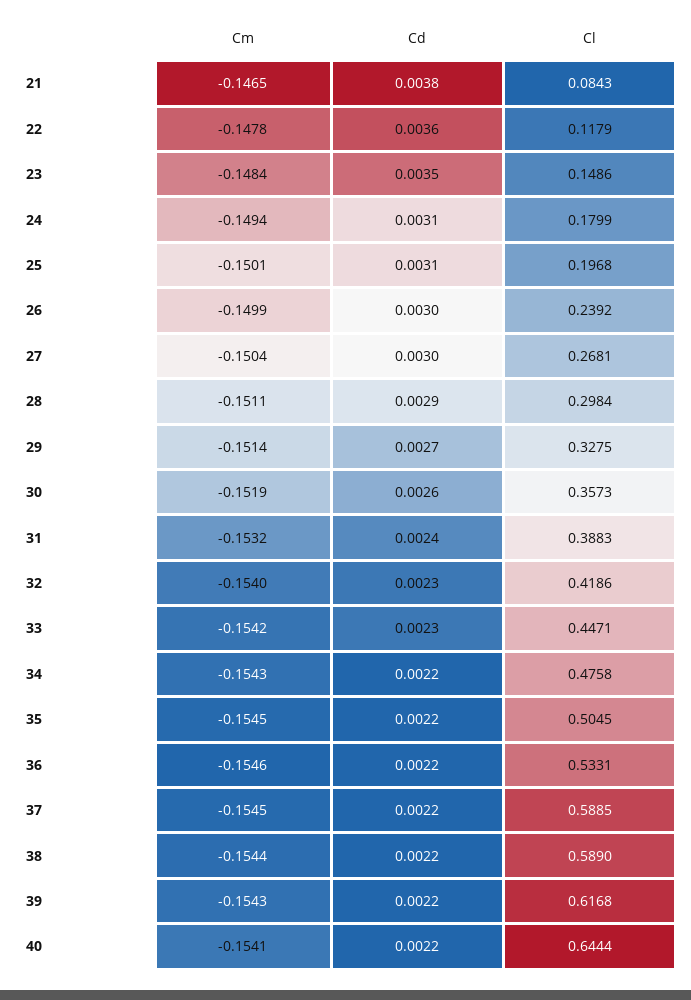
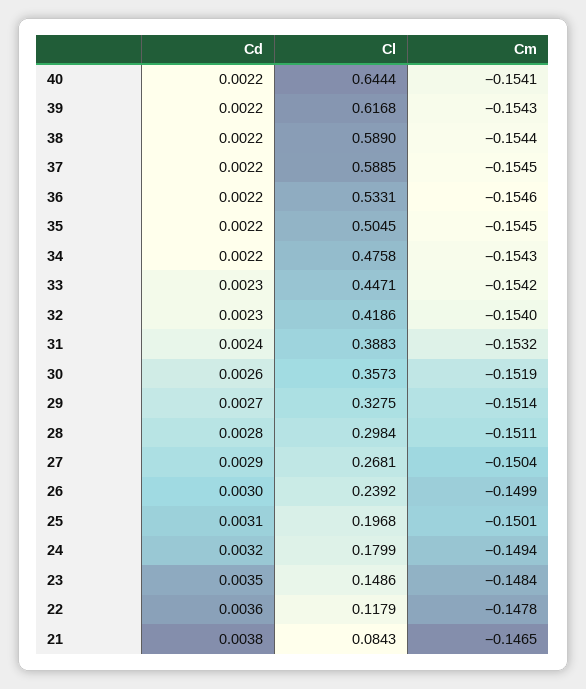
  {
    "Cm": {
      "21": -0.1465,
      "22": -0.1478,
      "23": -0.1484,
      "24": -0.1494,
      "25": -0.1501,
      "26": -0.1499,
      "27": -0.1504,
      "28": -0.1511,
      "29": -0.1514,
      "30": -0.1519,
      "31": -0.1532,
      "32": -0.154,
      "33": -0.1542,
      "34": -0.1543,
      "35": -0.1545,
      "36": -0.1546,
      "37": -0.1545,
      "38": -0.1544,
      "39": -0.1543,
      "40": -0.1541
    },
    "Cd": {
      "21": 0.0038,
      "22": 0.0036,
      "23": 0.0035,
-     "24": 0.0031,
+     "24": 0.0032,
      "25": 0.0031,
      "26": 0.003,
-     "27": 0.003,
+     "27": 0.0029,
-     "28": 0.0029,
+     "28": 0.0028,
      "29": 0.0027,
      "30": 0.0026,
      "31": 0.0024,
      "32": 0.0023,
      "33": 0.0023,
      "34": 0.0022,
      "35": 0.0022,
      "36": 0.0022,
      "37": 0.0022,
      "38": 0.0022,
      "39": 0.0022,
      "40": 0.0022
    },
    "Cl": {
      "21": 0.0843,
      "22": 0.1179,
      "23": 0.1486,
      "24": 0.1799,
      "25": 0.1968,
      "26": 0.2392,
      "27": 0.2681,
      "28": 0.2984,
      "29": 0.3275,
      "30": 0.3573,
      "31": 0.3883,
      "32": 0.4186,
      "33": 0.4471,
      "34": 0.4758,
      "35": 0.5045,
      "36": 0.5331,
      "37": 0.5885,
      "38": 0.589,
      "39": 0.6168,
      "40": 0.6444
    }
  }

